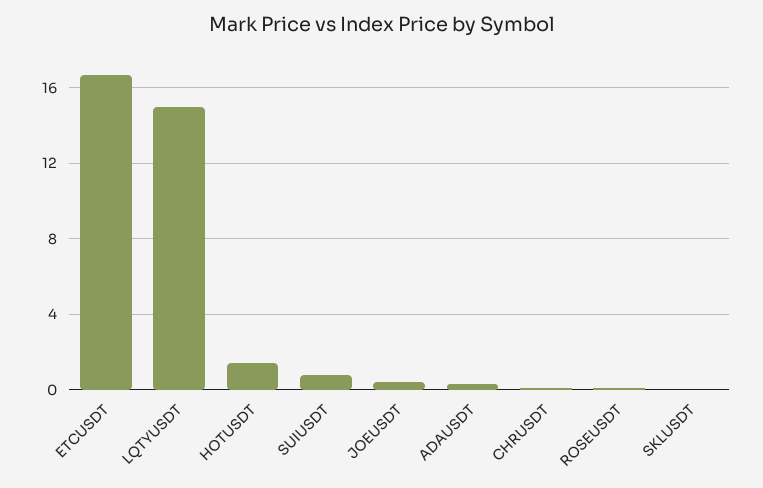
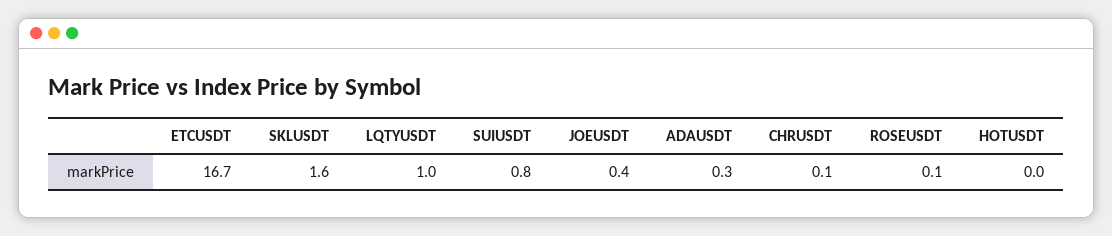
  {
    "ETCUSDT": 16.7,
-   "LQTYUSDT": 15,
+   "LQTYUSDT": 1,
-   "HOTUSDT": 1.5,
+   "HOTUSDT": 0,
    "SUIUSDT": 0.8,
    "JOEUSDT": 0.4,
    "ADAUSDT": 0.3,
    "CHRUSDT": 0.1,
    "ROSEUSDT": 0.1,
-   "SKLUSDT": 0
+   "SKLUSDT": 1.6
  }

